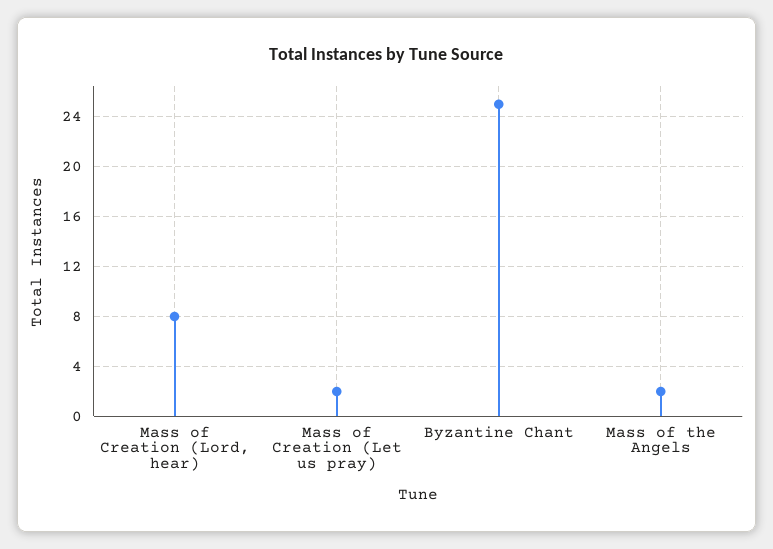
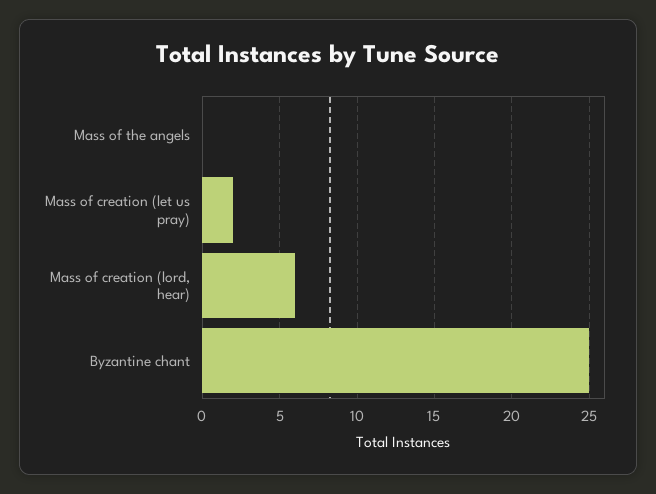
  {
-   "Mass of Creation (Lord, hear)": 8,
+   "Mass of Creation (Lord, hear)": 6,
    "Mass of Creation (Let us pray)": 2,
    "Byzantine Chant": 25,
-   "Mass of the Angels": 2
+   "Mass of the Angels": 0
  }

